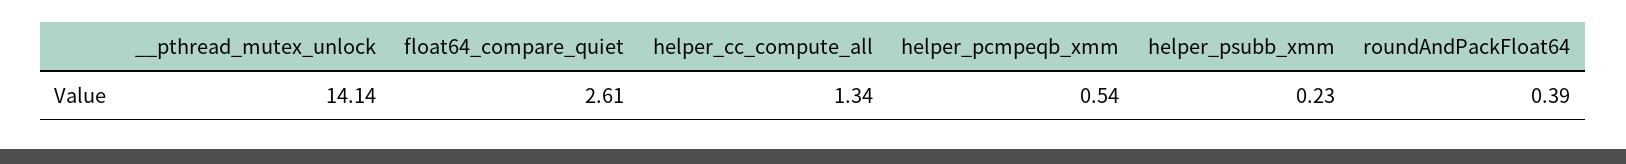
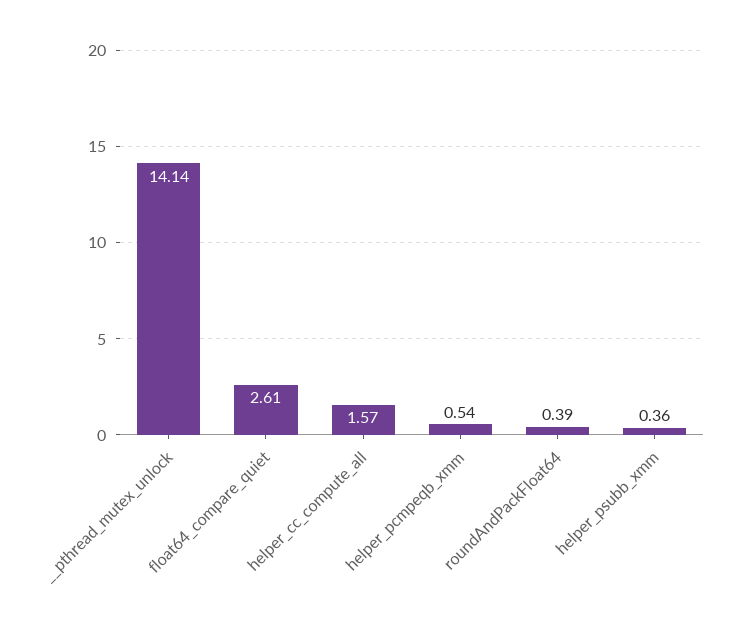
  {
    "__pthread_mutex_unlock": 14.14,
    "float64_compare_quiet": 2.61,
-   "helper_cc_compute_all": 1.34,
+   "helper_cc_compute_all": 1.57,
    "helper_pcmpeqb_xmm": 0.54,
-   "helper_psubb_xmm": 0.23,
+   "helper_psubb_xmm": 0.36,
    "roundAndPackFloat64": 0.39
  }

